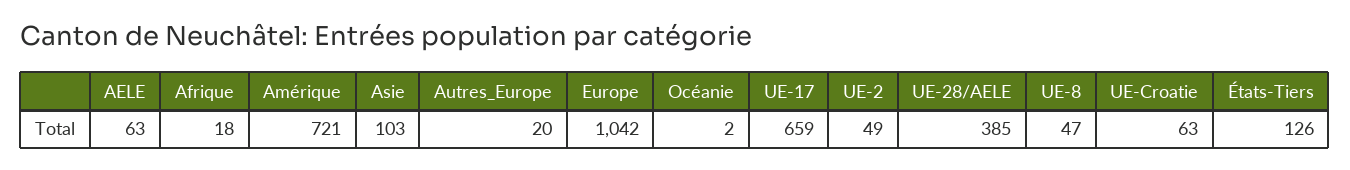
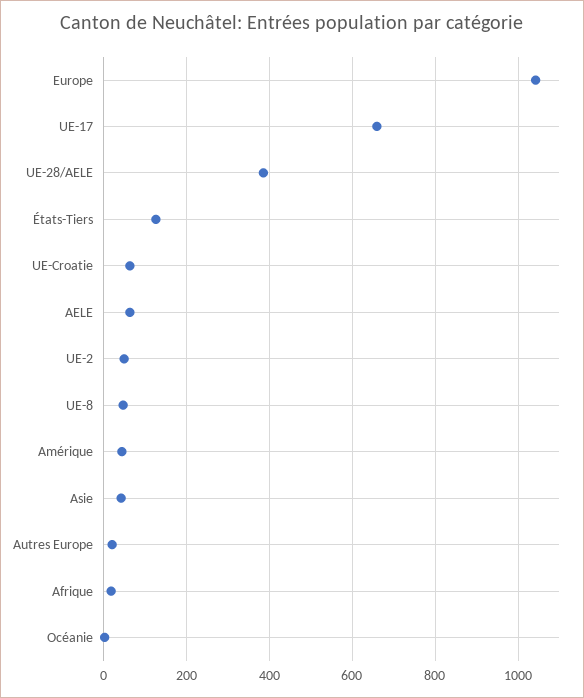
  {
    "AELE": 63,
    "Afrique": 18,
-   "Amérique": 721,
+   "Amérique": 40,
-   "Asie": 103,
+   "Asie": 40,
    "Autres_Europe": 20,
    "Europe": 1042,
    "Océanie": 2,
    "UE-17": 659,
    "UE-2": 49,
    "UE-28/AELE": 385,
    "UE-8": 47,
    "UE-Croatie": 63,
    "États-Tiers": 126
  }

